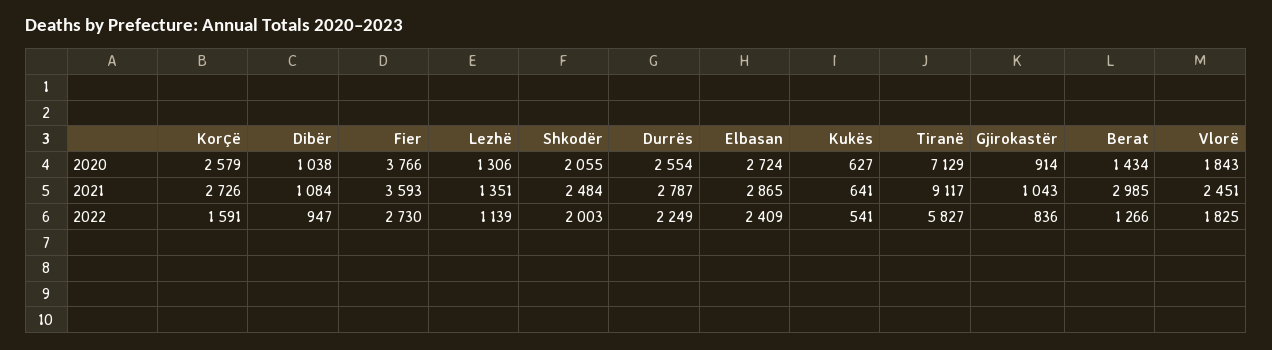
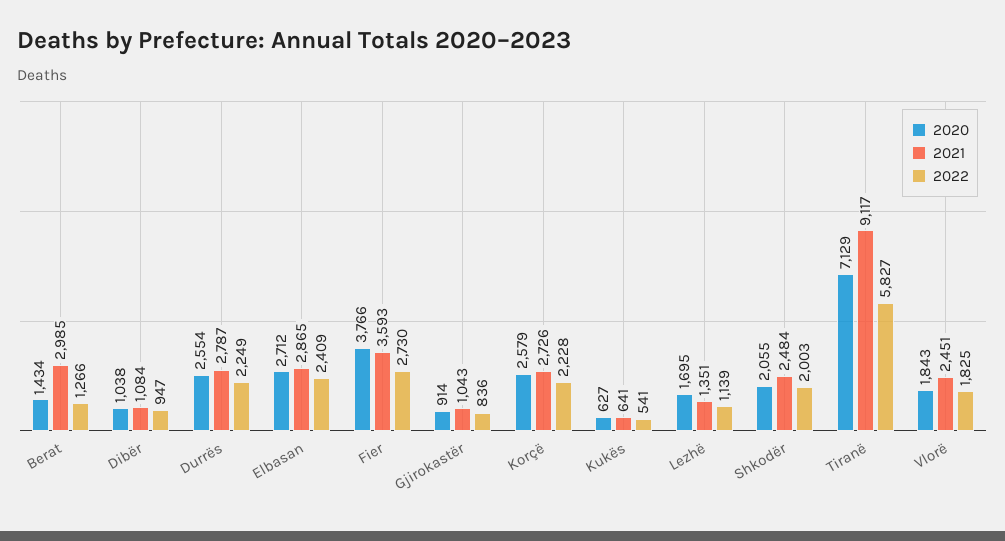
  {
    "2020": {
      "Korçë": 2579,
      "Dibër": 1038,
      "Fier": 3766,
-     "Lezhë": 1306,
+     "Lezhë": 1695,
      "Shkodër": 2055,
      "Durrës": 2554,
-     "Elbasan": 2724,
+     "Elbasan": 2712,
      "Kukës": 627,
      "Tiranë": 7129,
      "Gjirokastër": 914,
      "Berat": 1434,
      "Vlorë": 1843
    },
    "2021": {
      "Korçë": 2726,
      "Dibër": 1084,
      "Fier": 3593,
      "Lezhë": 1351,
      "Shkodër": 2484,
      "Durrës": 2787,
      "Elbasan": 2865,
      "Kukës": 641,
      "Tiranë": 9117,
      "Gjirokastër": 1043,
      "Berat": 2985,
      "Vlorë": 2451
    },
    "2022": {
-     "Korçë": 1591,
+     "Korçë": 2228,
      "Dibër": 947,
      "Fier": 2730,
      "Lezhë": 1139,
      "Shkodër": 2003,
      "Durrës": 2249,
      "Elbasan": 2409,
      "Kukës": 541,
      "Tiranë": 5827,
      "Gjirokastër": 836,
      "Berat": 1266,
      "Vlorë": 1825
    }
  }

